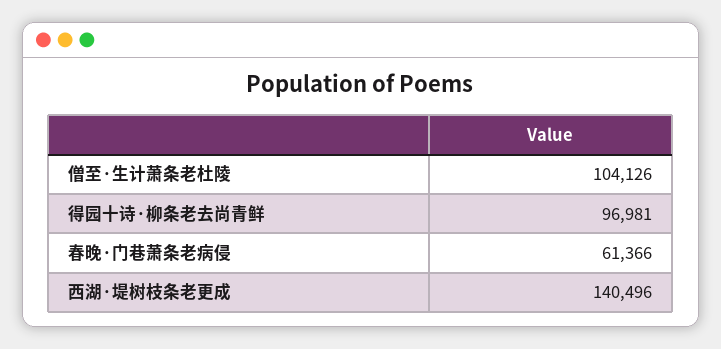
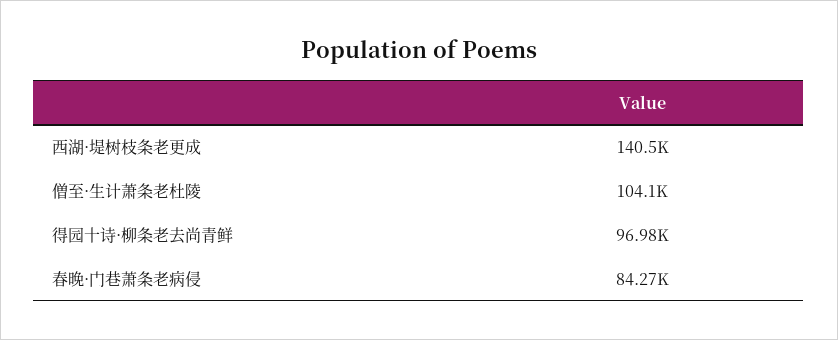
  {
    "僧至·生计萧条老杜陵": 104126,
    "得园十诗·柳条老去尚青鲜": 96981,
-   "春晚·门巷萧条老病侵": 61366,
+   "春晚·门巷萧条老病侵": 84270,
    "西湖·堤树枝条老更成": 140496
  }

